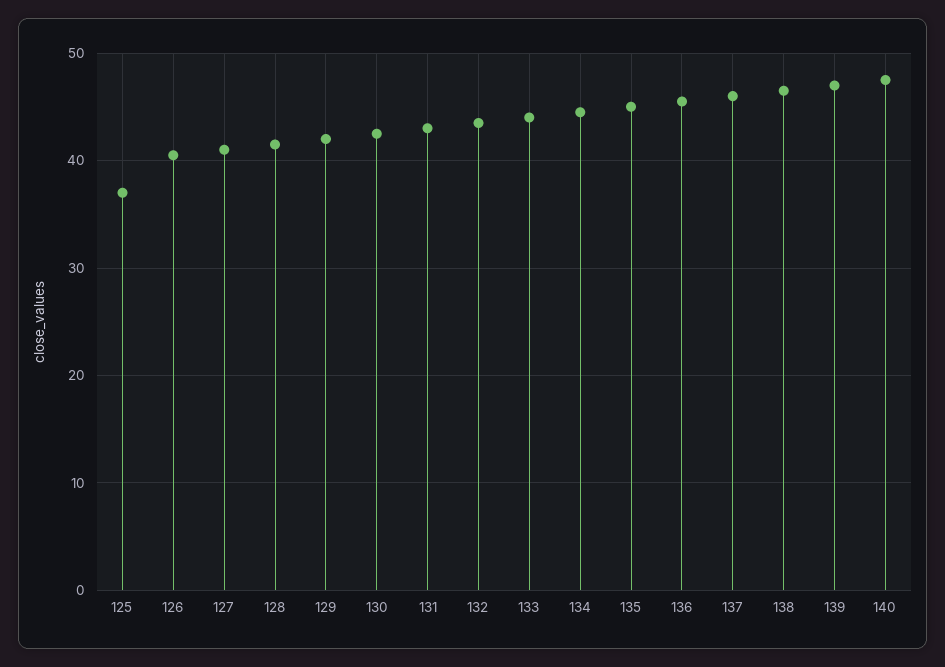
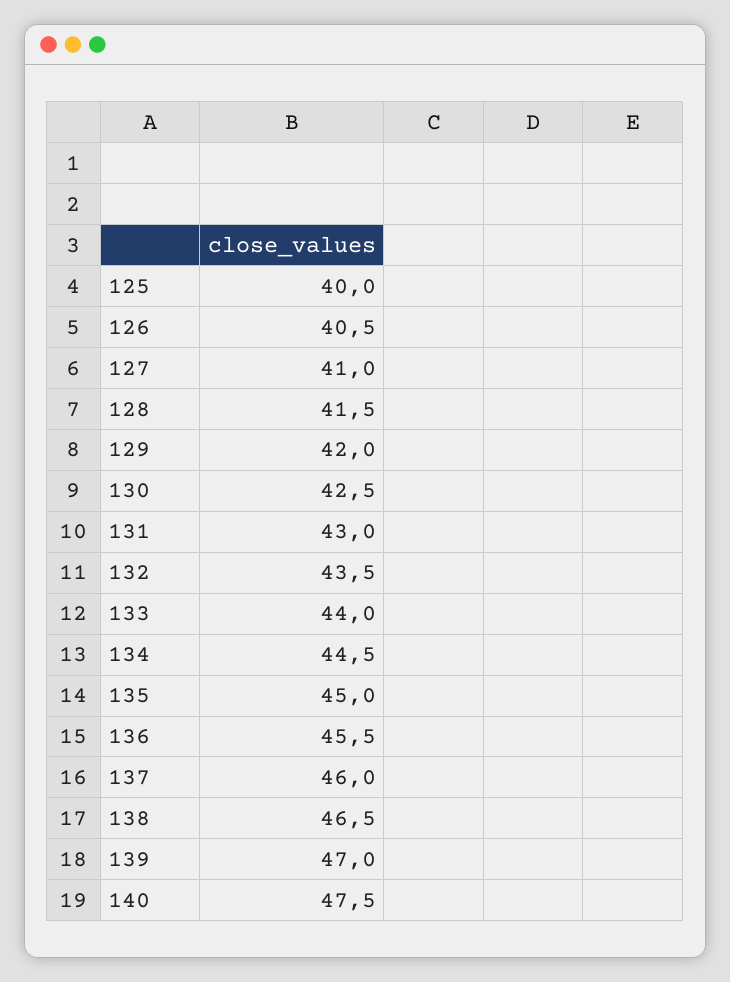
  {
-   "125": 37,
+   "125": 40,
    "126": 40.5,
    "127": 41,
    "128": 41.5,
    "129": 42,
    "130": 42.5,
    "131": 43,
    "132": 43.5,
    "133": 44,
    "134": 44.5,
    "135": 45,
    "136": 45.5,
    "137": 46,
    "138": 46.5,
    "139": 47,
    "140": 47.5
  }

